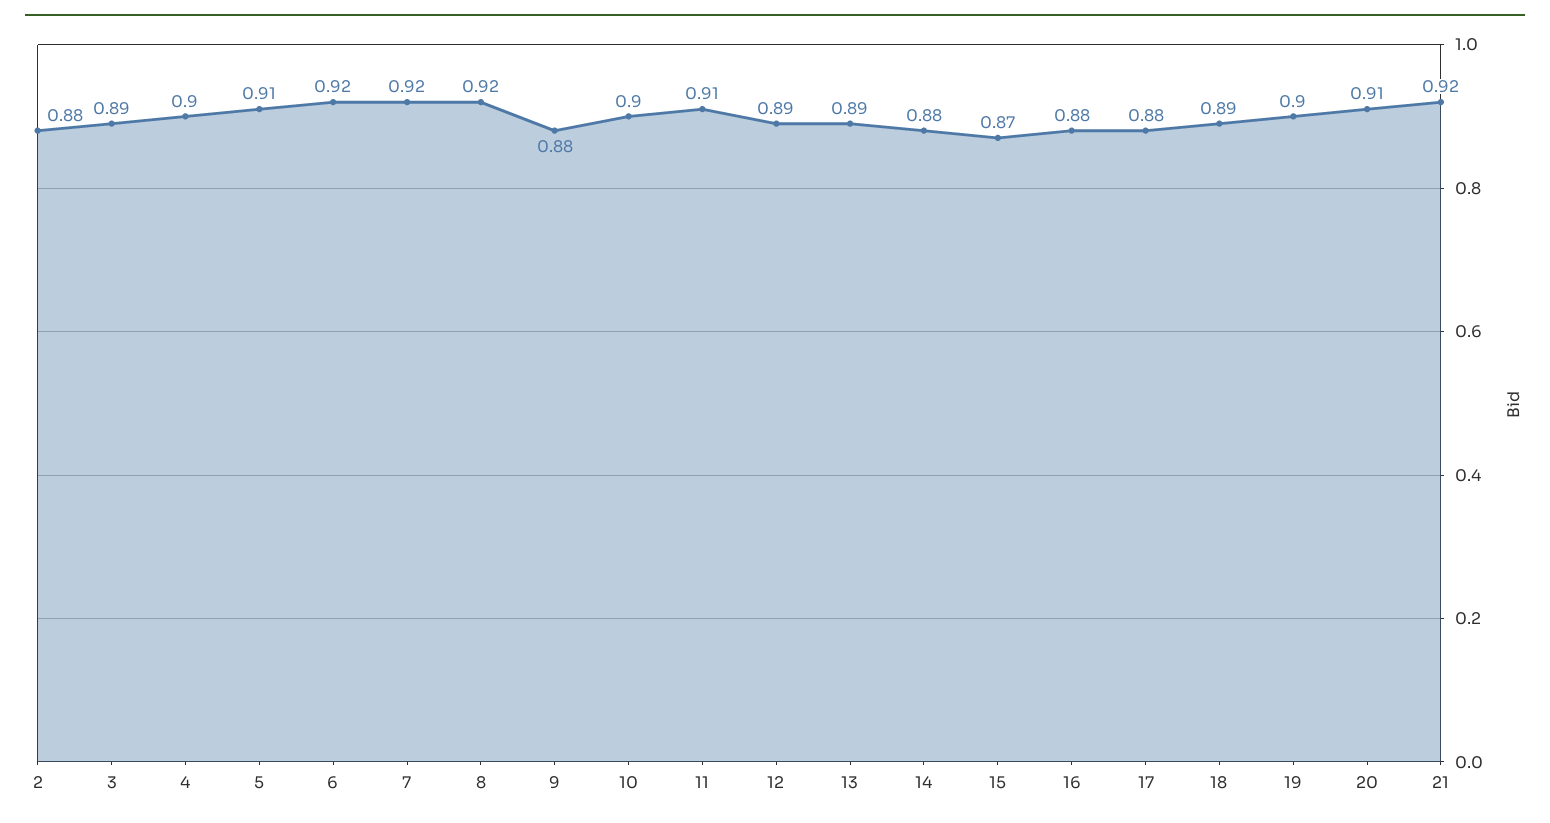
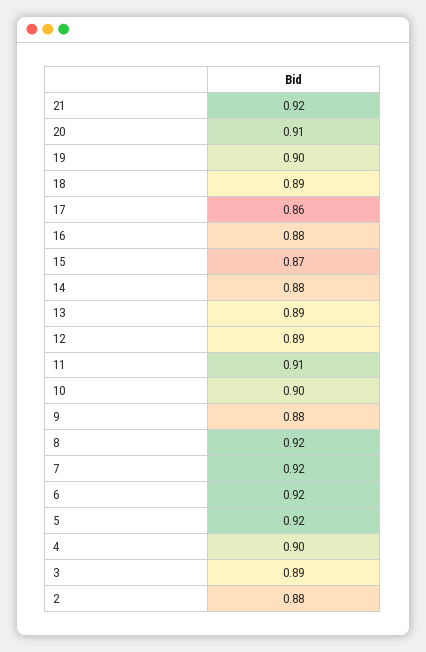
  {
    "2": 0.88,
    "3": 0.89,
    "4": 0.9,
-   "5": 0.91,
+   "5": 0.92,
    "6": 0.92,
    "7": 0.92,
    "8": 0.92,
    "9": 0.88,
    "10": 0.9,
    "11": 0.91,
    "12": 0.89,
    "13": 0.89,
    "14": 0.88,
    "15": 0.87,
    "16": 0.88,
-   "17": 0.88,
+   "17": 0.86,
    "18": 0.89,
    "19": 0.9,
    "20": 0.91,
    "21": 0.92
  }

